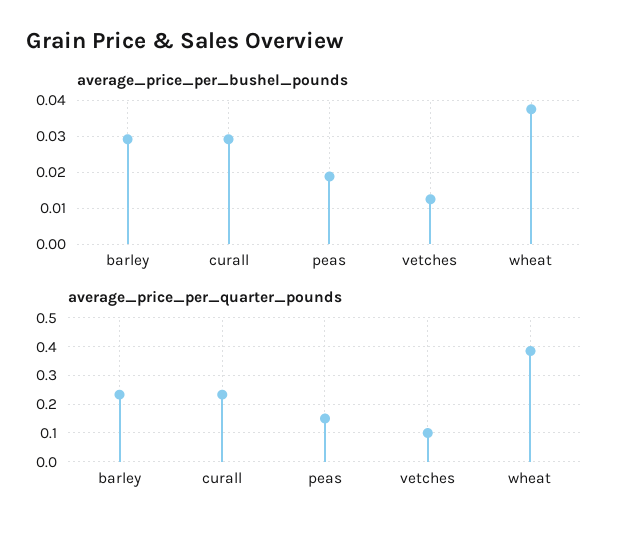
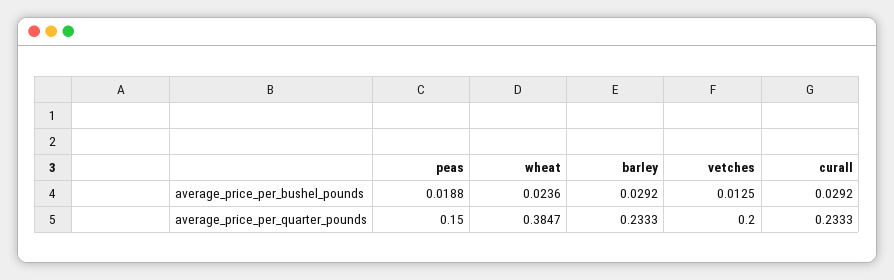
  {
    "average_price_per_bushel_pounds": {
      "barley": 0.0292,
      "curall": 0.0292,
      "peas": 0.0188,
      "vetches": 0.0125,
-     "wheat": 0.038
+     "wheat": 0.0236
    },
    "average_price_per_quarter_pounds": {
      "barley": 0.2333,
      "curall": 0.2333,
      "peas": 0.15,
-     "vetches": 0.1,
+     "vetches": 0.2,
      "wheat": 0.3847
    }
  }

